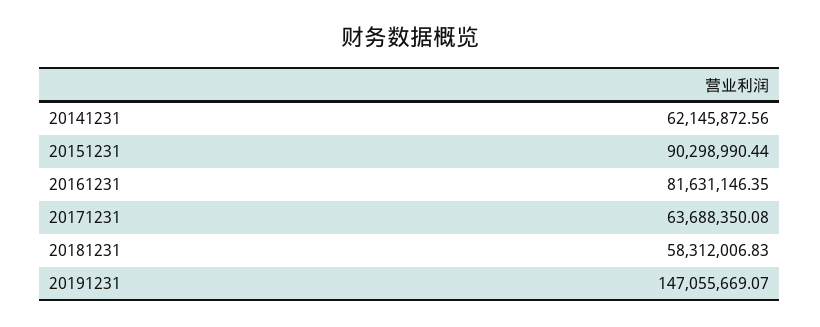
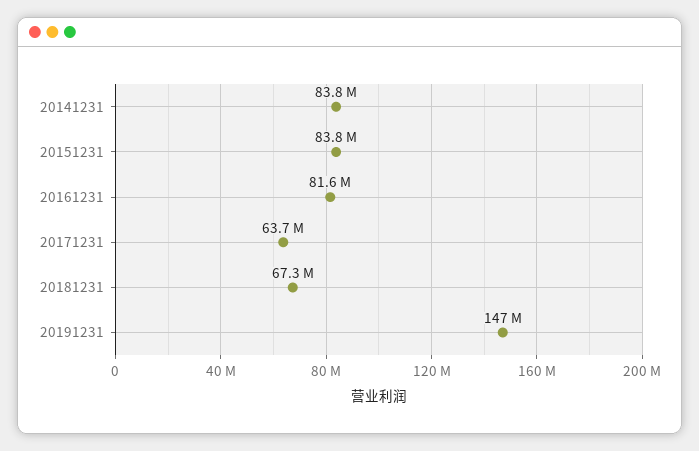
  {
-   "20141231": 62145872.56,
+   "20141231": 83800000,
-   "20151231": 90298990.44,
+   "20151231": 83800000,
    "20161231": 81631146.35,
    "20171231": 63688350.08,
-   "20181231": 58312006.83,
+   "20181231": 67300000,
    "20191231": 147055669.07
  }

